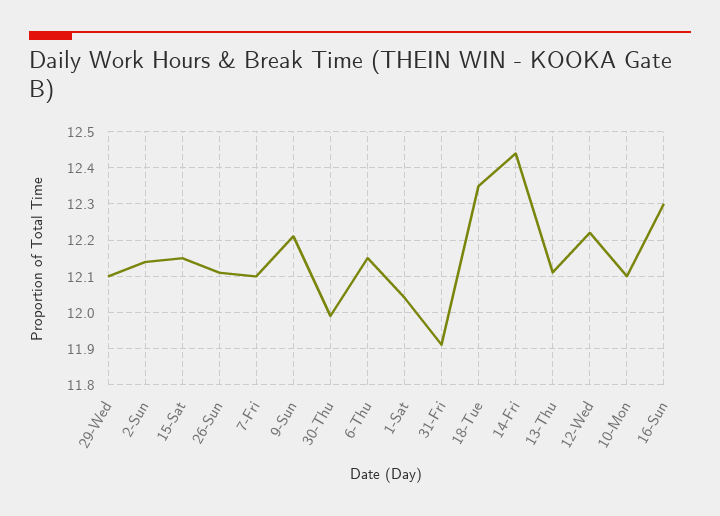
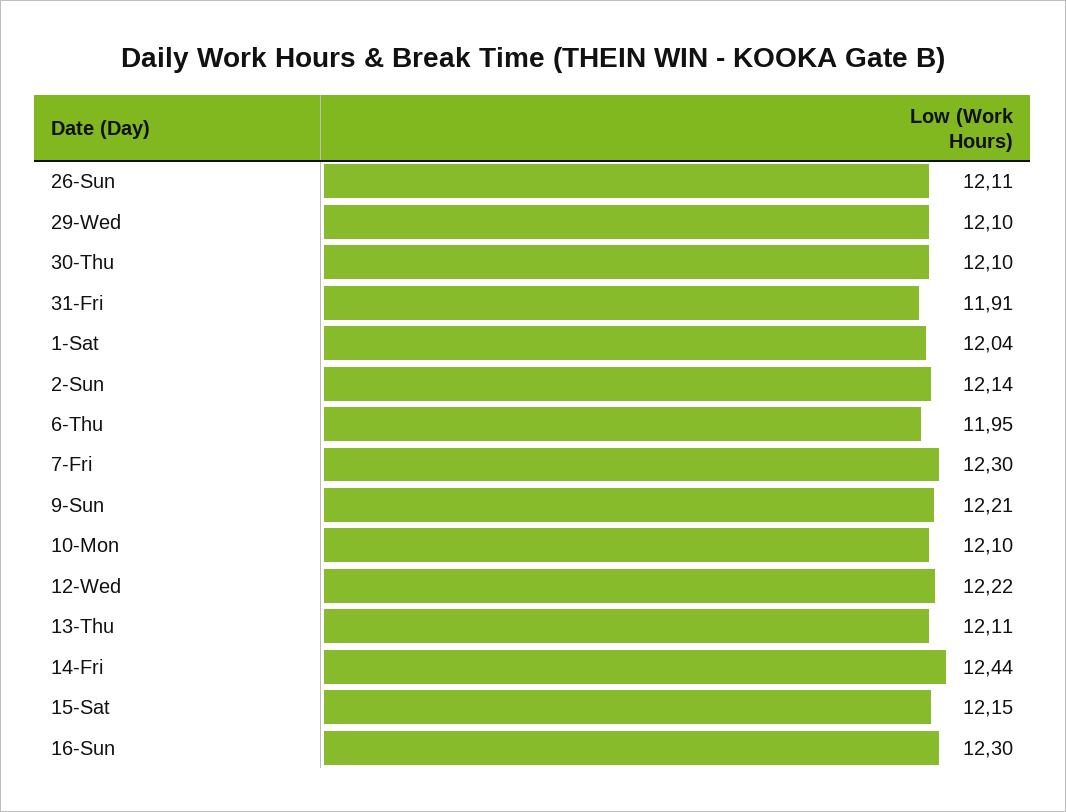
  {
    "29-Wed": 12.1,
    "2-Sun": 12.14,
    "15-Sat": 12.15,
    "26-Sun": 12.11,
-   "7-Fri": 12.1,
+   "7-Fri": 12.3,
    "9-Sun": 12.21,
-   "30-Thu": 12,
+   "30-Thu": 12.1,
-   "6-Thu": 12.15,
+   "6-Thu": 11.95,
    "1-Sat": 12.04,
    "31-Fri": 11.91,
-   "18-Tue": 12.35,
    "14-Fri": 12.44,
    "13-Thu": 12.11,
    "12-Wed": 12.22,
    "10-Mon": 12.1,
    "16-Sun": 12.3
  }

